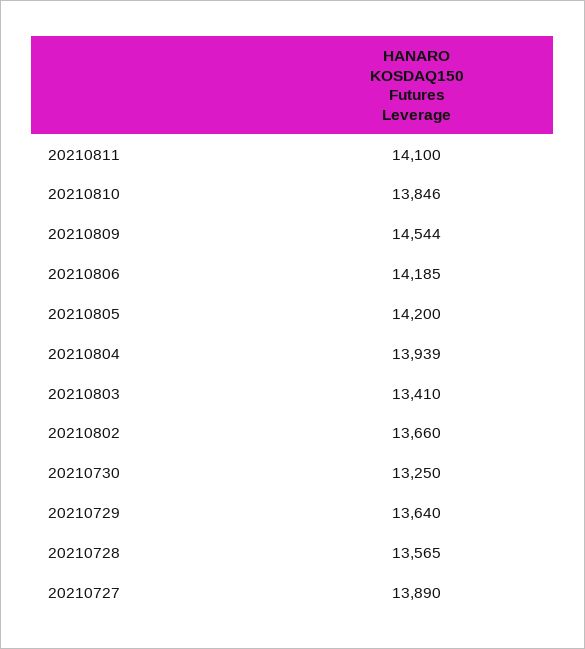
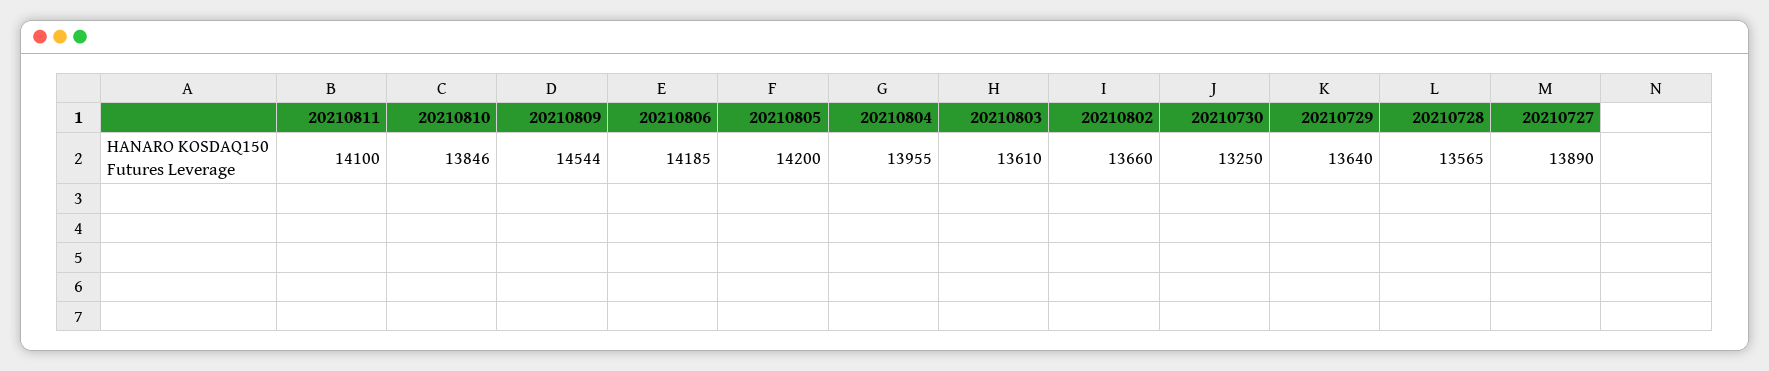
  {
    "20210811": 14100,
    "20210810": 13846,
    "20210809": 14544,
    "20210806": 14185,
    "20210805": 14200,
-   "20210804": 13939,
+   "20210804": 13955,
-   "20210803": 13410,
+   "20210803": 13610,
    "20210802": 13660,
    "20210730": 13250,
    "20210729": 13640,
    "20210728": 13565,
    "20210727": 13890
  }

